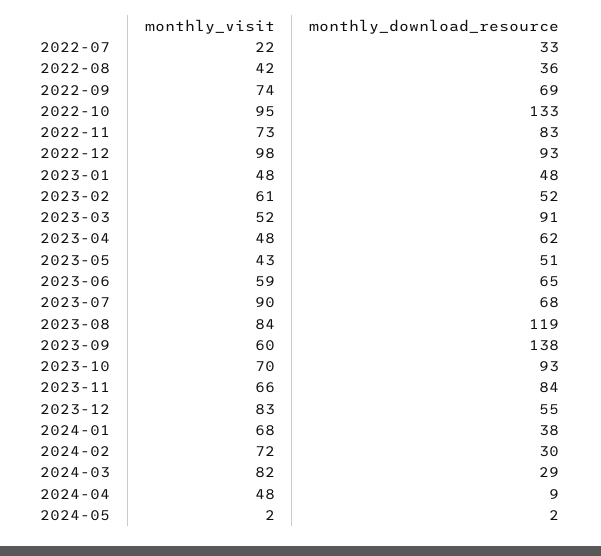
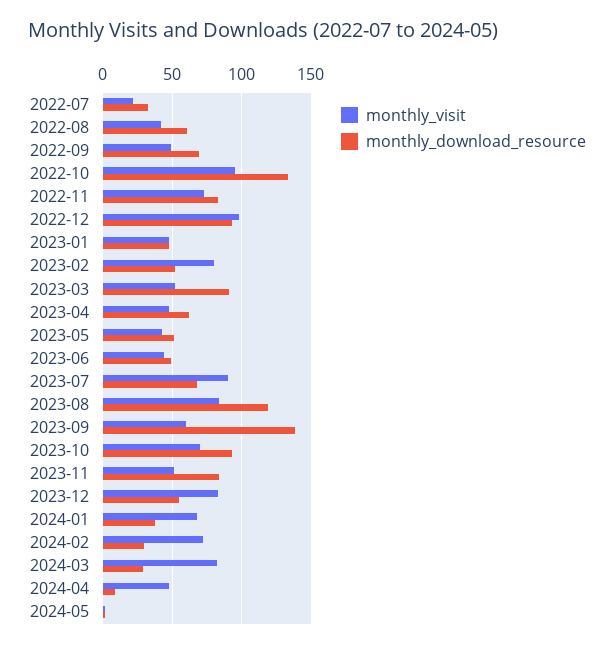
  {
    "monthly_visit": {
      "2022-07": 22,
      "2022-08": 42,
-     "2022-09": 74,
+     "2022-09": 50,
      "2022-10": 95,
      "2022-11": 73,
      "2022-12": 98,
      "2023-01": 48,
-     "2023-02": 61,
+     "2023-02": 80,
      "2023-03": 52,
      "2023-04": 48,
      "2023-05": 43,
-     "2023-06": 59,
+     "2023-06": 45,
      "2023-07": 90,
      "2023-08": 84,
      "2023-09": 60,
      "2023-10": 70,
-     "2023-11": 66,
+     "2023-11": 50,
      "2023-12": 83,
      "2024-01": 68,
      "2024-02": 72,
      "2024-03": 82,
      "2024-04": 48,
      "2024-05": 2
    },
    "monthly_download_resource": {
      "2022-07": 33,
-     "2022-08": 36,
+     "2022-08": 60,
      "2022-09": 69,
      "2022-10": 133,
      "2022-11": 83,
      "2022-12": 93,
      "2023-01": 48,
      "2023-02": 52,
      "2023-03": 91,
      "2023-04": 62,
      "2023-05": 51,
-     "2023-06": 65,
+     "2023-06": 50,
      "2023-07": 68,
      "2023-08": 119,
      "2023-09": 138,
      "2023-10": 93,
      "2023-11": 84,
      "2023-12": 55,
      "2024-01": 38,
      "2024-02": 30,
      "2024-03": 29,
      "2024-04": 9,
      "2024-05": 2
    }
  }

